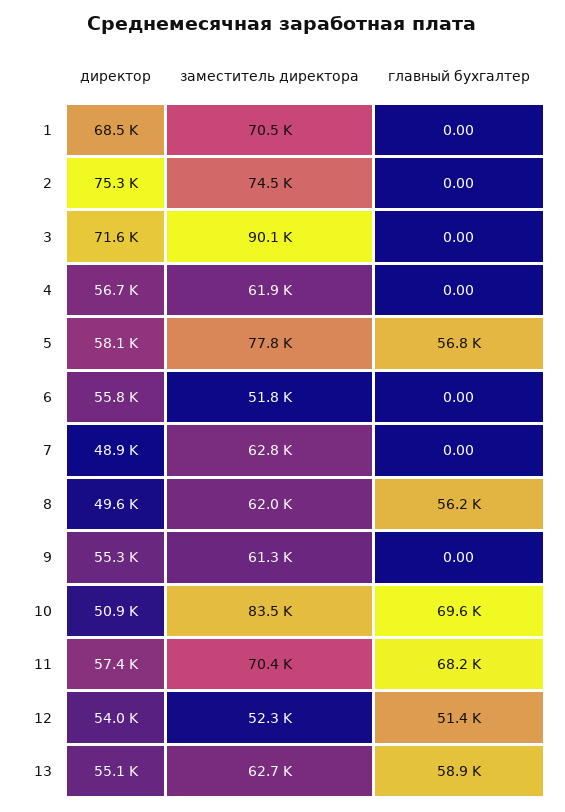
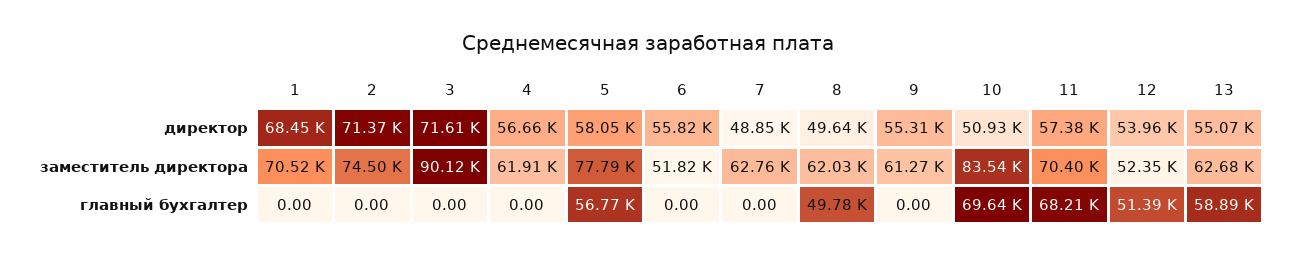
  {
    "директор": {
      "1": 68450,
-     "2": 75300,
+     "2": 71370,
      "3": 71610,
      "4": 56660,
      "5": 58050,
      "6": 55820,
      "7": 48850,
      "8": 49640,
      "9": 55310,
      "10": 50930,
      "11": 57380,
      "12": 53960,
      "13": 55070
    },
    "заместитель директора": {
      "1": 70520,
      "2": 74500,
      "3": 90120,
      "4": 61910,
      "5": 77790,
      "6": 51820,
      "7": 62760,
      "8": 62030,
      "9": 61270,
      "10": 83540,
      "11": 70400,
      "12": 52350,
      "13": 62680
    },
    "главный бухгалтер": {
      "1": 0,
      "2": 0,
      "3": 0,
      "4": 0,
      "5": 56770,
      "6": 0,
      "7": 0,
-     "8": 56200,
+     "8": 49780,
      "9": 0,
      "10": 69640,
      "11": 68210,
      "12": 51390,
      "13": 58890
    }
  }

